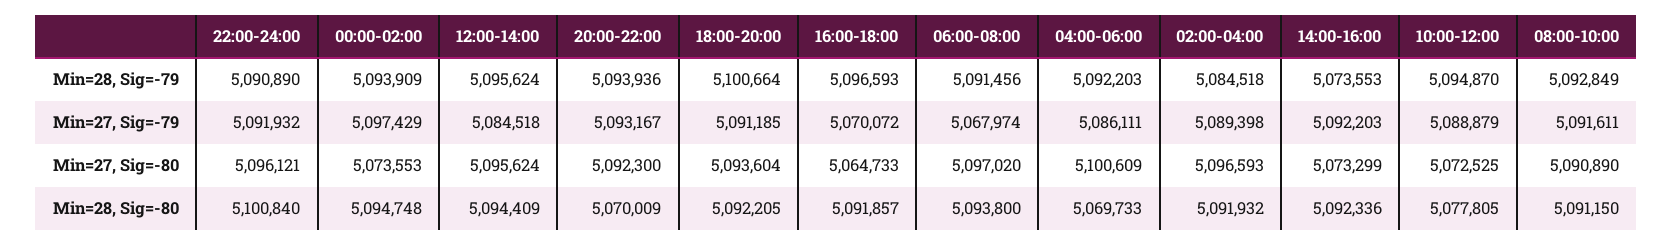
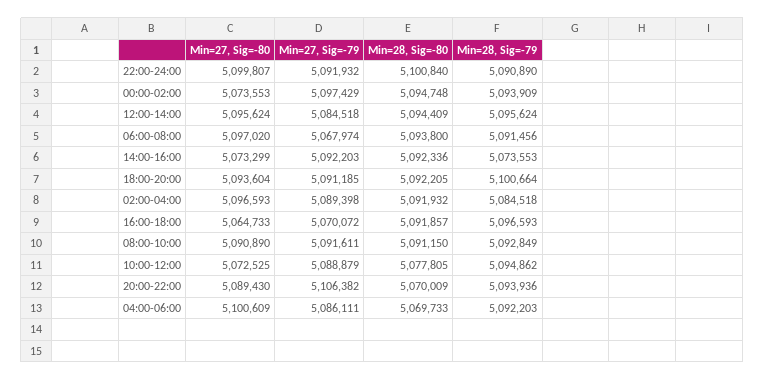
  {
    "22:00-24:00": {
      "Min=28, Sig=-79": 5090890,
      "Min=27, Sig=-79": 5091932,
-     "Min=27, Sig=-80": 5096121,
+     "Min=27, Sig=-80": 5099807,
      "Min=28, Sig=-80": 5100840
    },
    "00:00-02:00": {
      "Min=28, Sig=-79": 5093909,
      "Min=27, Sig=-79": 5097429,
      "Min=27, Sig=-80": 5073553,
      "Min=28, Sig=-80": 5094748
    },
    "12:00-14:00": {
      "Min=28, Sig=-79": 5095624,
      "Min=27, Sig=-79": 5084518,
      "Min=27, Sig=-80": 5095624,
      "Min=28, Sig=-80": 5094409
    },
    "20:00-22:00": {
      "Min=28, Sig=-79": 5093936,
-     "Min=27, Sig=-79": 5093167,
+     "Min=27, Sig=-79": 5106382,
-     "Min=27, Sig=-80": 5092300,
+     "Min=27, Sig=-80": 5089430,
      "Min=28, Sig=-80": 5070009
    },
    "18:00-20:00": {
      "Min=28, Sig=-79": 5100664,
      "Min=27, Sig=-79": 5091185,
      "Min=27, Sig=-80": 5093604,
      "Min=28, Sig=-80": 5092205
    },
    "16:00-18:00": {
      "Min=28, Sig=-79": 5096593,
      "Min=27, Sig=-79": 5070072,
      "Min=27, Sig=-80": 5064733,
      "Min=28, Sig=-80": 5091857
    },
    "06:00-08:00": {
      "Min=28, Sig=-79": 5091456,
      "Min=27, Sig=-79": 5067974,
      "Min=27, Sig=-80": 5097020,
      "Min=28, Sig=-80": 5093800
    },
    "04:00-06:00": {
      "Min=28, Sig=-79": 5092203,
      "Min=27, Sig=-79": 5086111,
      "Min=27, Sig=-80": 5100609,
      "Min=28, Sig=-80": 5069733
    },
    "02:00-04:00": {
      "Min=28, Sig=-79": 5084518,
      "Min=27, Sig=-79": 5089398,
      "Min=27, Sig=-80": 5096593,
      "Min=28, Sig=-80": 5091932
    },
    "14:00-16:00": {
      "Min=28, Sig=-79": 5073553,
      "Min=27, Sig=-79": 5092203,
      "Min=27, Sig=-80": 5073299,
      "Min=28, Sig=-80": 5092336
    },
    "10:00-12:00": {
-     "Min=28, Sig=-79": 5094870,
+     "Min=28, Sig=-79": 5094862,
      "Min=27, Sig=-79": 5088879,
      "Min=27, Sig=-80": 5072525,
      "Min=28, Sig=-80": 5077805
    },
    "08:00-10:00": {
      "Min=28, Sig=-79": 5092849,
      "Min=27, Sig=-79": 5091611,
      "Min=27, Sig=-80": 5090890,
      "Min=28, Sig=-80": 5091150
    }
  }

